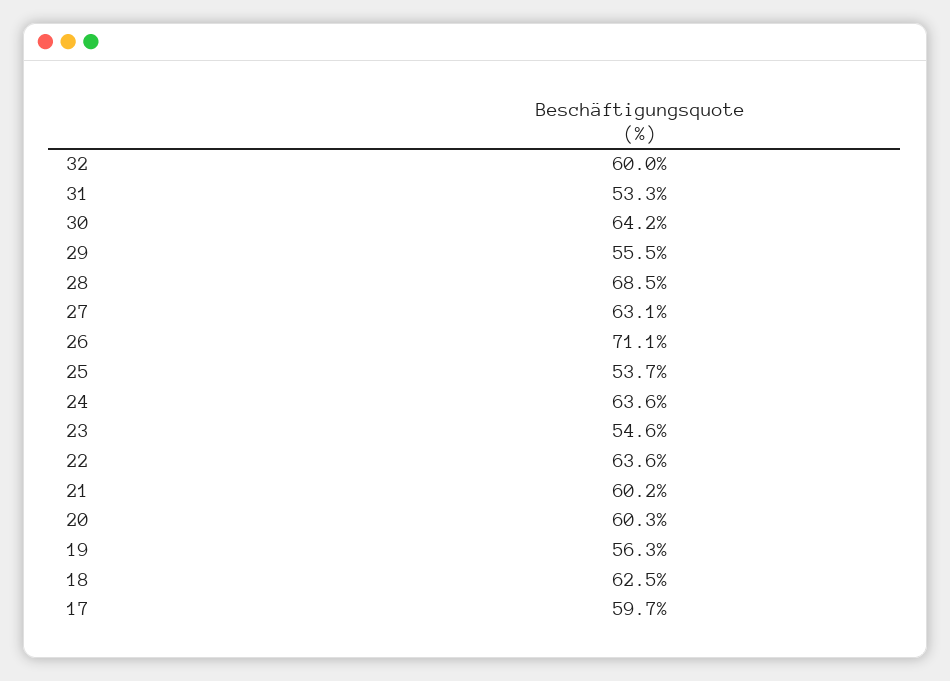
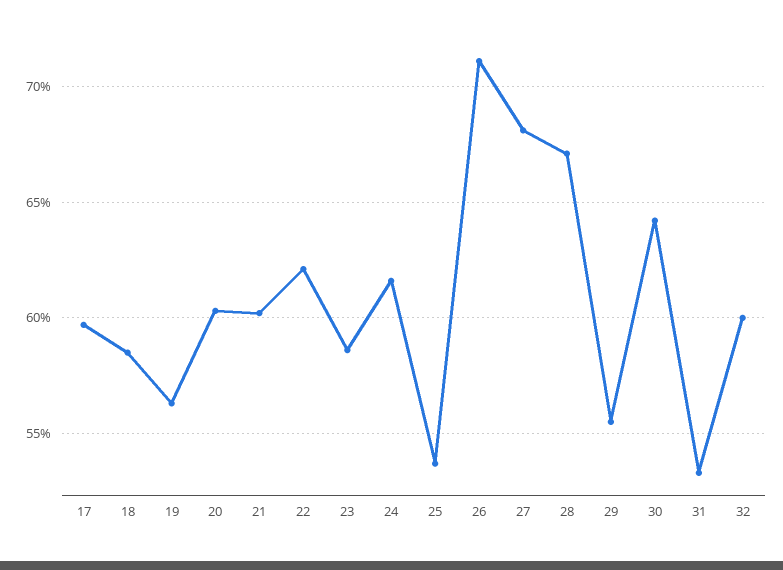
  {
    "32": 60,
    "31": 53.3,
    "30": 64.2,
    "29": 55.5,
-   "28": 68.5,
+   "28": 67,
-   "27": 63.1,
+   "27": 68,
    "26": 71.1,
    "25": 53.7,
-   "24": 63.6,
+   "24": 61.5,
-   "23": 54.6,
+   "23": 58.5,
-   "22": 63.6,
+   "22": 62,
    "21": 60.2,
    "20": 60.3,
    "19": 56.3,
-   "18": 62.5,
+   "18": 58.5,
    "17": 59.7
  }

